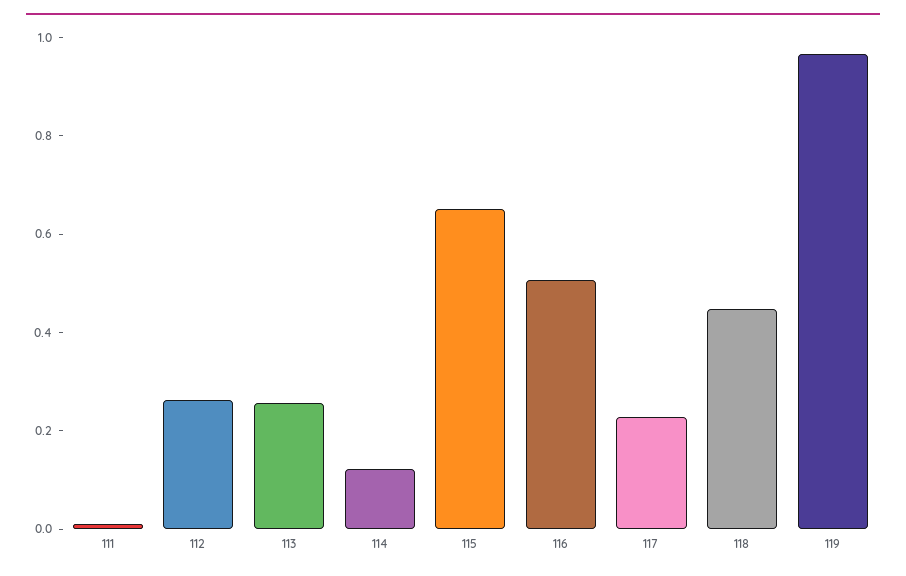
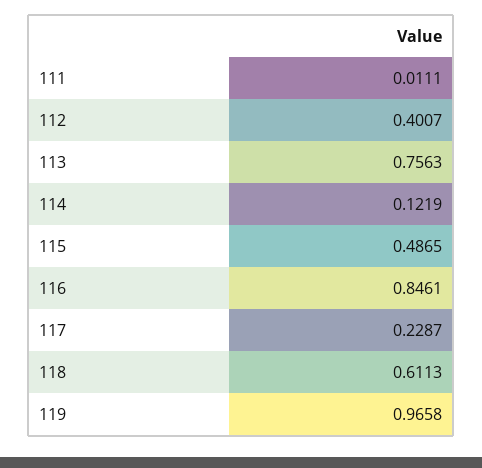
  {
    "111": 0.0111,
-   "112": 0.25,
+   "112": 0.4007,
-   "113": 0.25,
+   "113": 0.7563,
    "114": 0.1219,
-   "115": 0.65,
+   "115": 0.4865,
-   "116": 0.5,
+   "116": 0.8461,
    "117": 0.2287,
-   "118": 0.45,
+   "118": 0.6113,
    "119": 0.9658
  }

